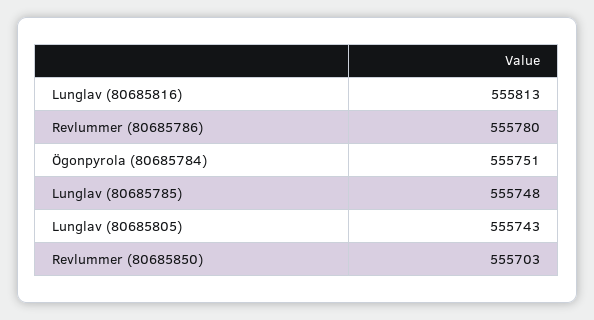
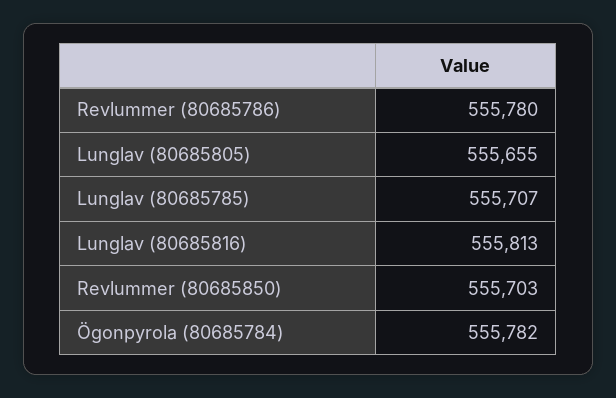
  {
    "Lunglav (80685816)": 555813,
    "Revlummer (80685786)": 555780,
-   "Ögonpyrola (80685784)": 555751,
+   "Ögonpyrola (80685784)": 555782,
-   "Lunglav (80685785)": 555748,
+   "Lunglav (80685785)": 555707,
-   "Lunglav (80685805)": 555743,
+   "Lunglav (80685805)": 555655,
    "Revlummer (80685850)": 555703
  }

